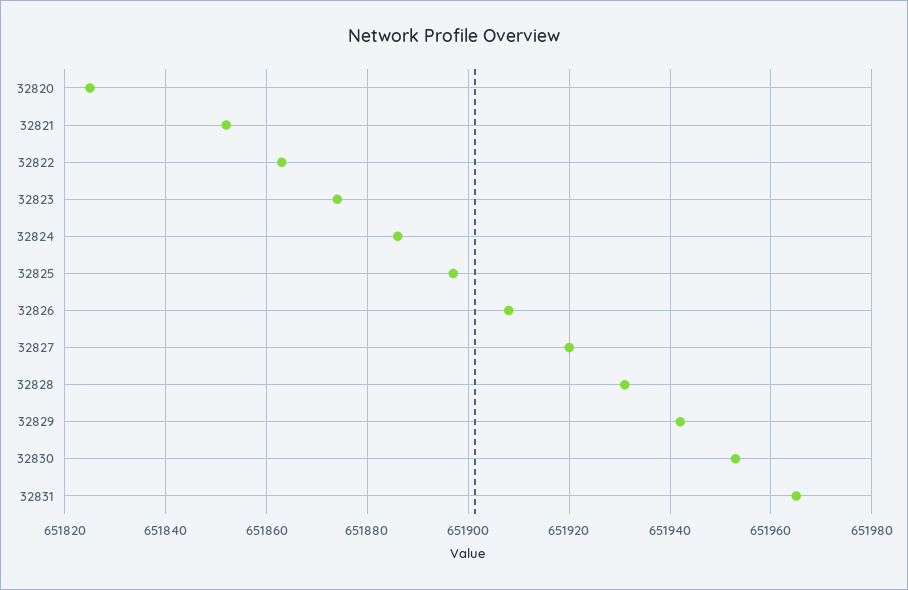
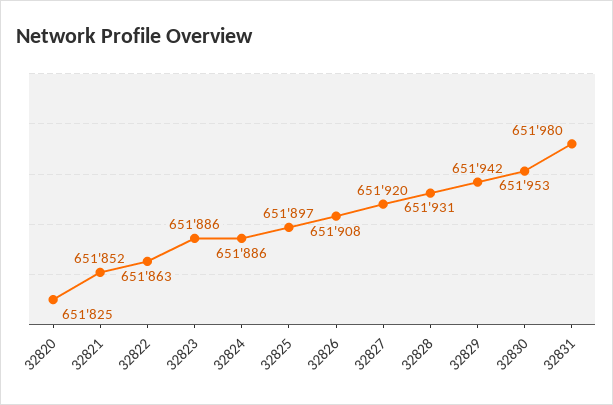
  {
    "32820": 651825,
    "32821": 651852,
    "32822": 651863,
-   "32823": 651875,
+   "32823": 651886,
    "32824": 651886,
    "32825": 651897,
    "32826": 651908,
    "32827": 651920,
    "32828": 651931,
    "32829": 651942,
    "32830": 651953,
-   "32831": 651965
+   "32831": 651980
  }

